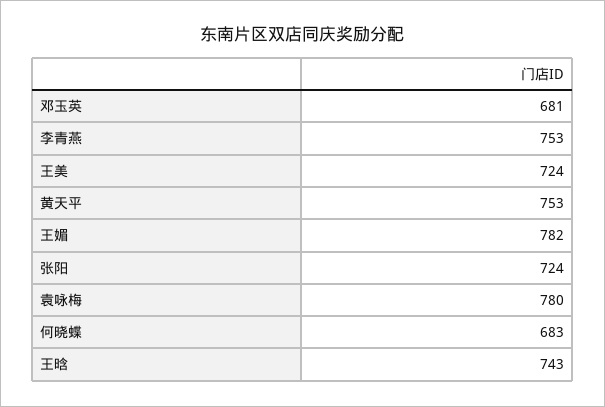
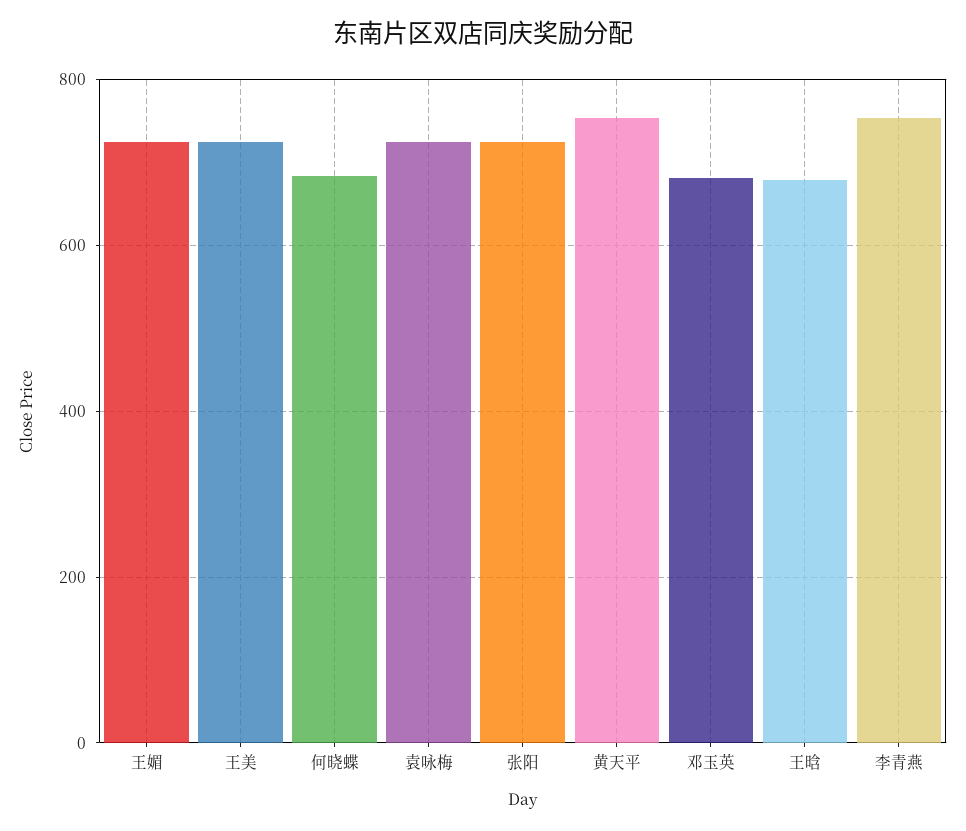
  {
    "邓玉英": 681,
    "李青燕": 753,
    "王美": 724,
    "黄天平": 753,
-   "王媚": 782,
+   "王媚": 720,
    "张阳": 724,
-   "袁咏梅": 780,
+   "袁咏梅": 720,
    "何晓蝶": 683,
-   "王晗": 743
+   "王晗": 680
  }

